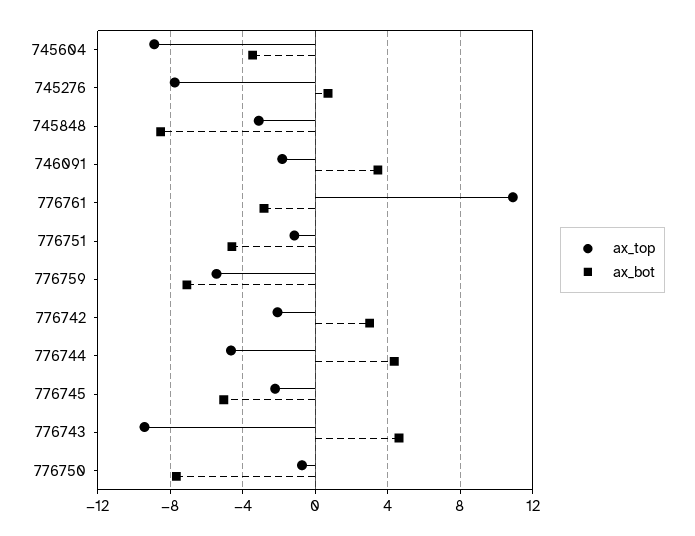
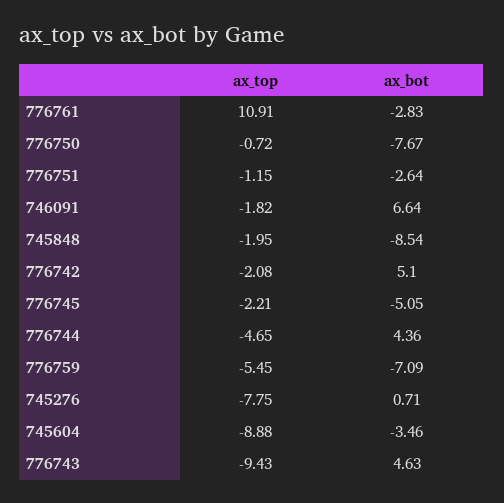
  {
    "ax_top": {
      "745604": -8.88,
      "745276": -7.75,
-     "745848": -3,
+     "745848": -1.95,
      "746091": -1.82,
      "776761": 10.91,
      "776751": -1.15,
      "776759": -5.45,
      "776742": -2.08,
      "776744": -4.65,
      "776745": -2.21,
      "776743": -9.43,
      "776750": -0.72
    },
    "ax_bot": {
      "745604": -3.46,
      "745276": 0.71,
      "745848": -8.54,
-     "746091": 3.5,
+     "746091": 6.64,
      "776761": -2.83,
-     "776751": -4.5,
+     "776751": -2.64,
      "776759": -7.09,
-     "776742": 3,
+     "776742": 5.1,
      "776744": 4.36,
      "776745": -5.05,
      "776743": 4.63,
      "776750": -7.67
    }
  }

